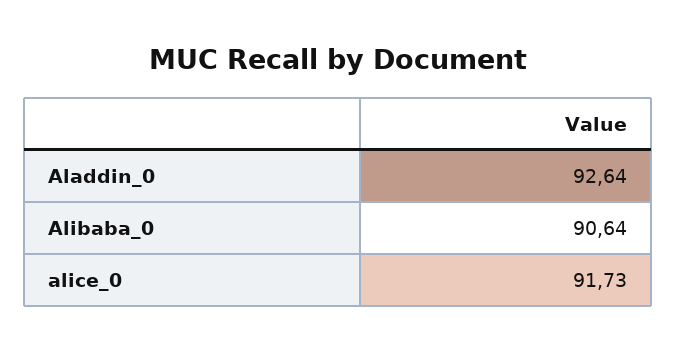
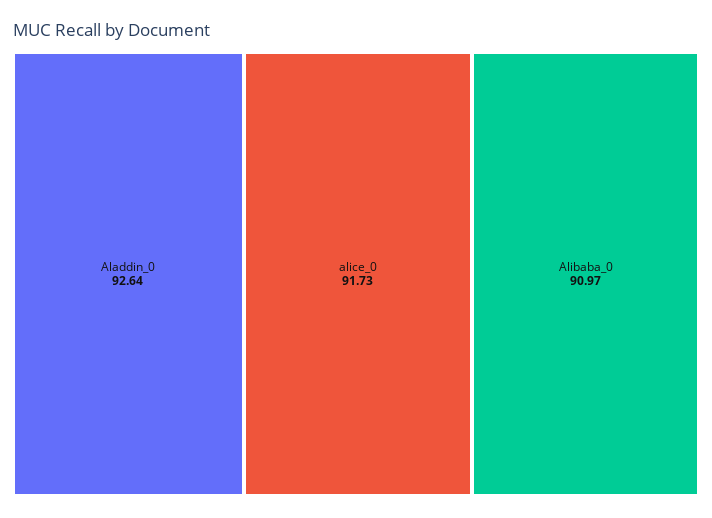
  {
    "Aladdin_0": 92.64,
-   "Alibaba_0": 90.64,
+   "Alibaba_0": 90.97,
    "alice_0": 91.73
  }

